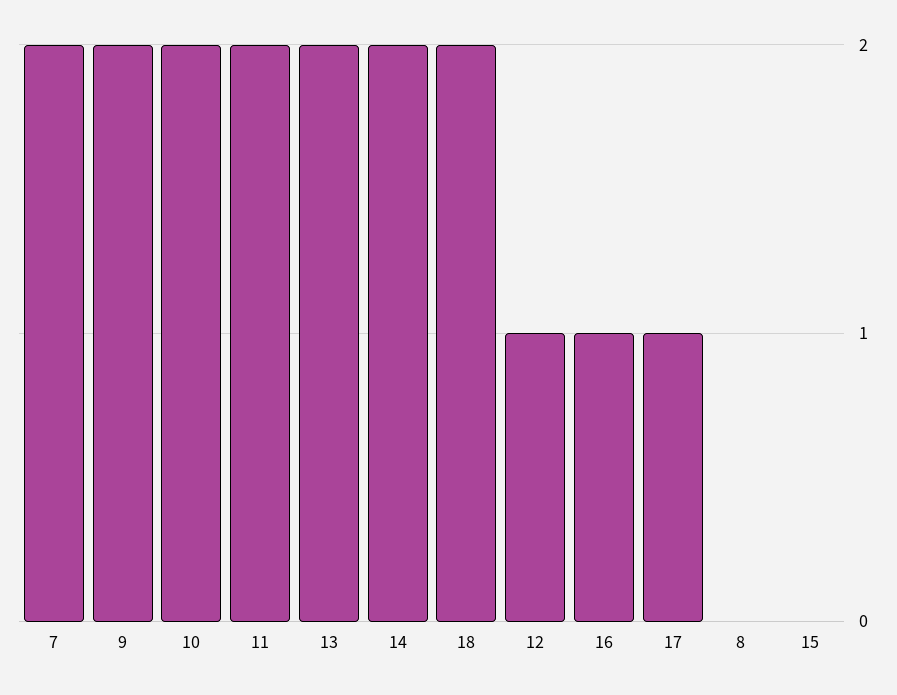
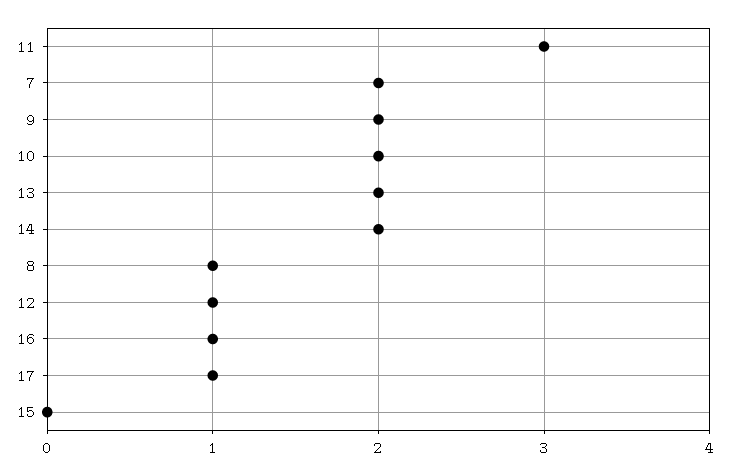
  {
    "7": 2,
    "9": 2,
    "10": 2,
-   "11": 2,
+   "11": 3,
    "13": 2,
    "14": 2,
-   "18": 2,
    "12": 1,
    "16": 1,
    "17": 1,
-   "8": 0,
+   "8": 1,
    "15": 0
  }

